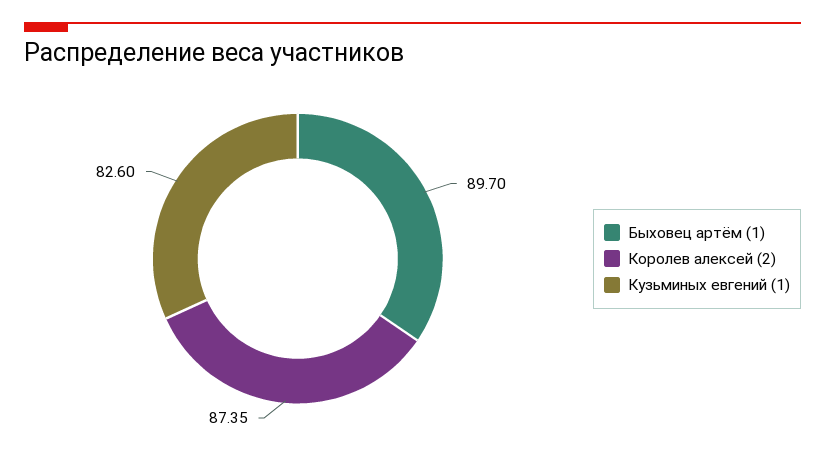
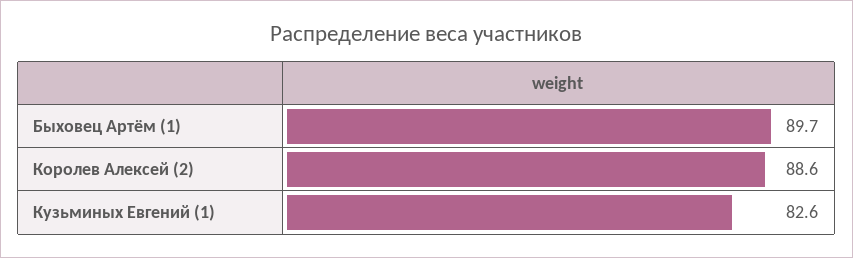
  {
    "Быховец артём (1)": 89.7,
-   "Королев алексей (2)": 87.35,
+   "Королев алексей (2)": 88.6,
    "Кузьминых евгений (1)": 82.6
  }

